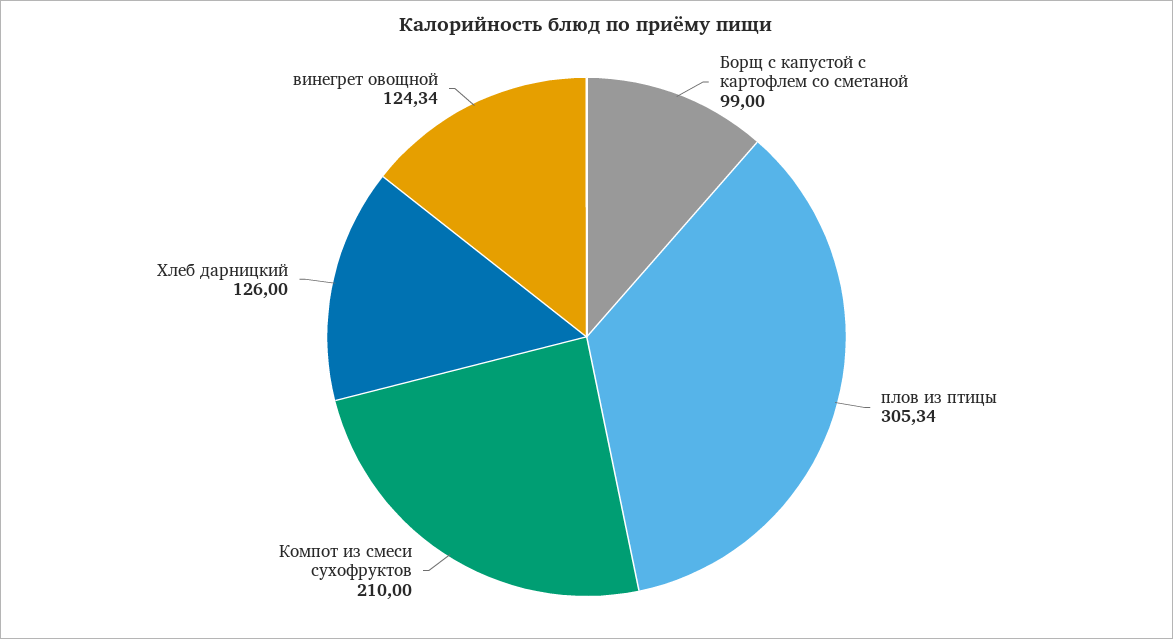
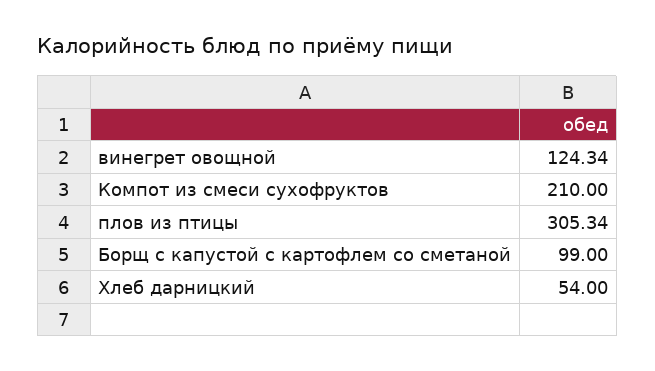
  {
    "Борщ с капустой с картофлем со сметаной": 99,
    "плов из птицы": 305.34,
    "Компот из смеси сухофруктов": 210,
-   "Хлеб дарницкий": 126,
+   "Хлеб дарницкий": 54,
    "винегрет овощной": 124.34
  }

